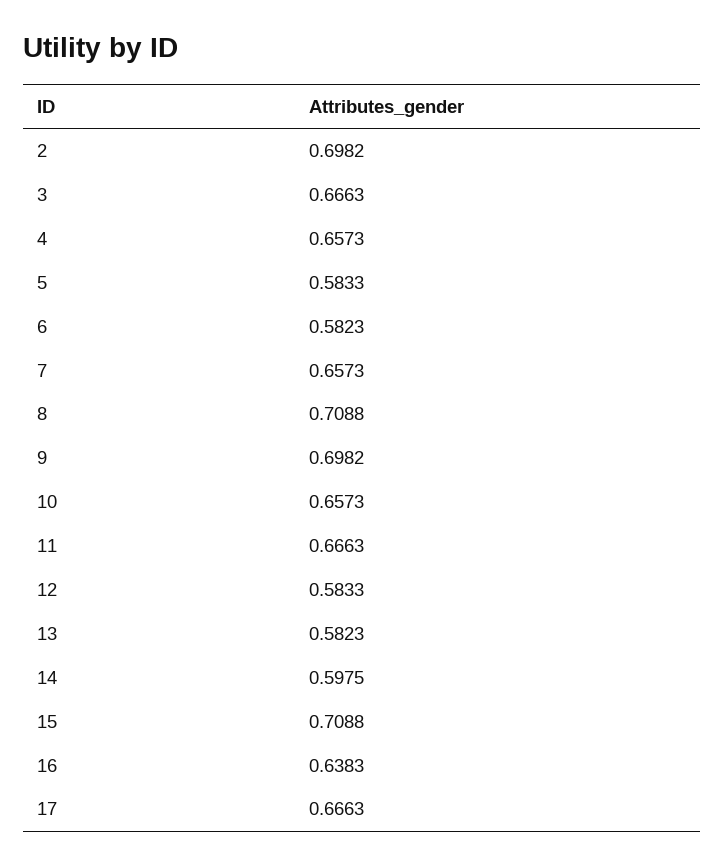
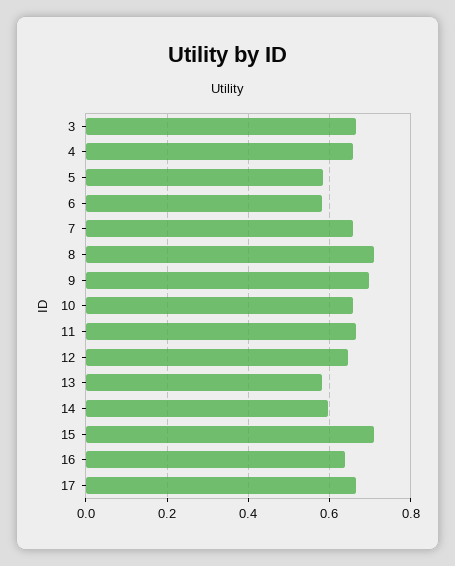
  {
-   "2": 0.6982,
    "3": 0.6663,
    "4": 0.6573,
    "5": 0.5833,
    "6": 0.5823,
    "7": 0.6573,
    "8": 0.7088,
    "9": 0.6982,
    "10": 0.6573,
    "11": 0.6663,
-   "12": 0.5833,
+   "12": 0.64,
    "13": 0.5823,
    "14": 0.5975,
    "15": 0.7088,
    "16": 0.6383,
    "17": 0.6663
  }

